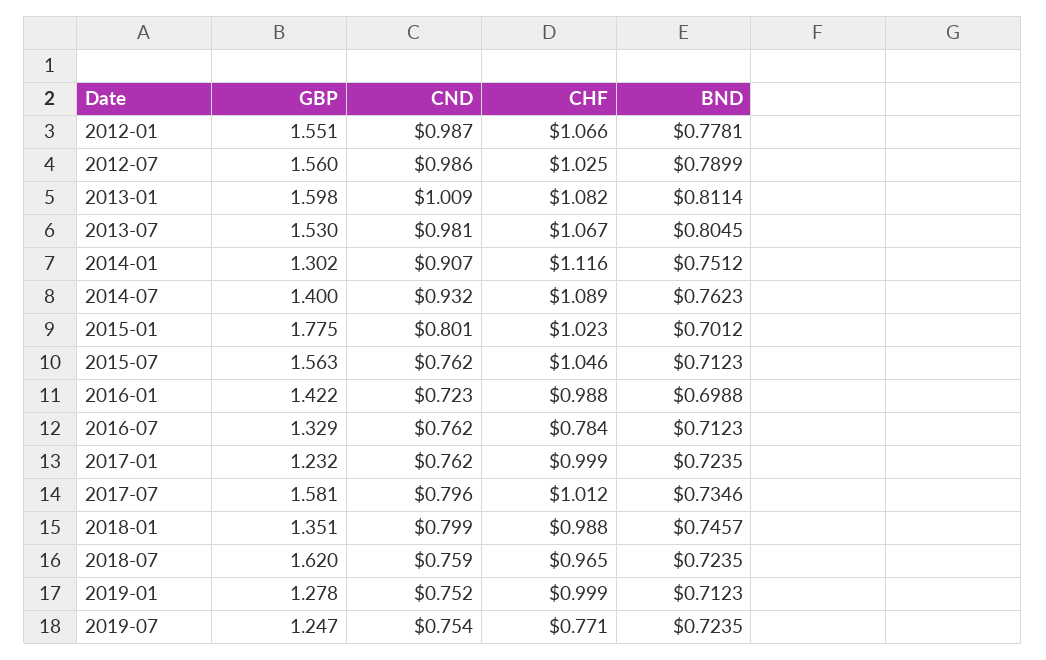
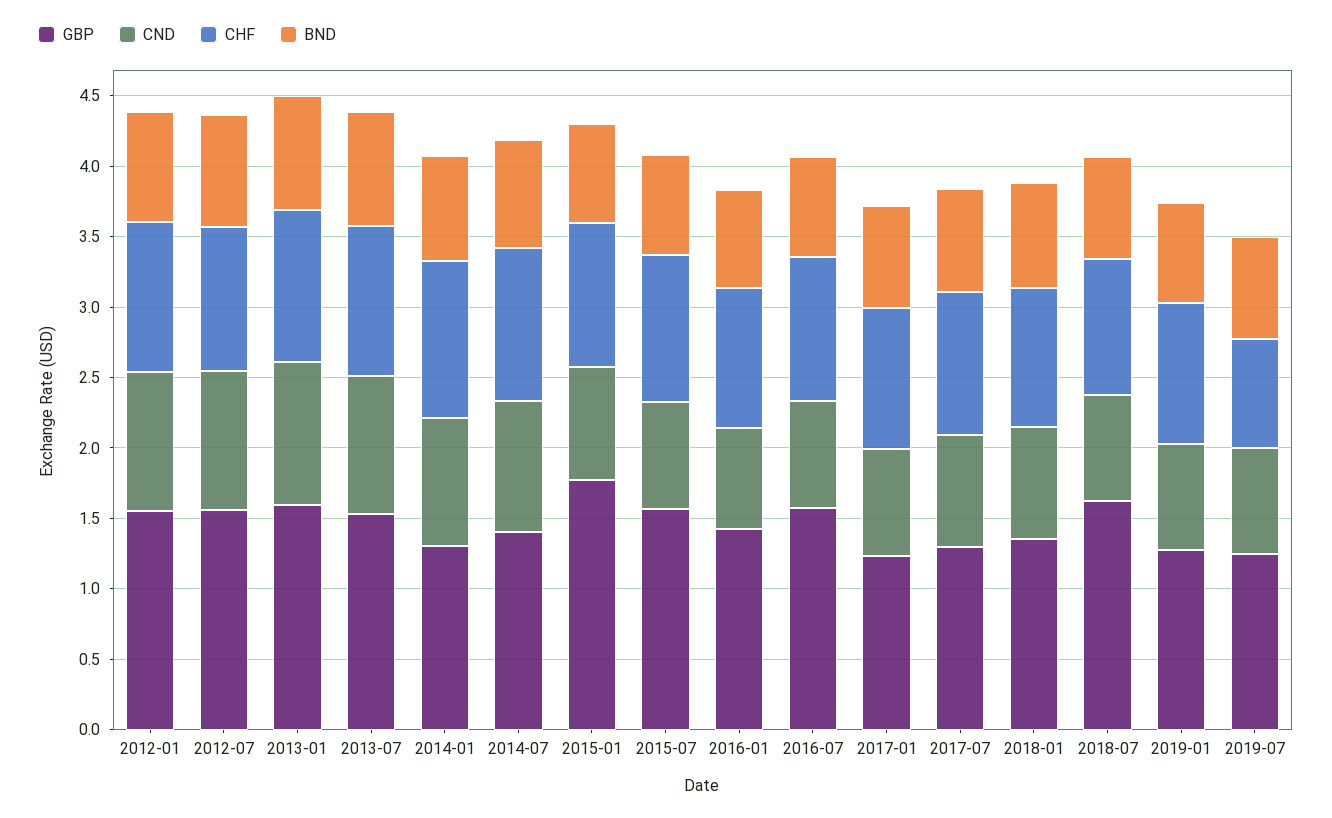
  {
    "GBP": {
      "2012-01": 1.551,
      "2012-07": 1.56,
      "2013-01": 1.598,
      "2013-07": 1.53,
      "2014-01": 1.302,
      "2014-07": 1.4,
      "2015-01": 1.775,
      "2015-07": 1.563,
      "2016-01": 1.422,
-     "2016-07": 1.329,
+     "2016-07": 1.6,
      "2017-01": 1.232,
-     "2017-07": 1.581,
+     "2017-07": 1.3,
      "2018-01": 1.351,
      "2018-07": 1.62,
      "2019-01": 1.278,
      "2019-07": 1.247
    },
    "CND": {
      "2012-01": 0.987,
      "2012-07": 0.986,
      "2013-01": 1.009,
      "2013-07": 0.981,
      "2014-01": 0.907,
      "2014-07": 0.932,
      "2015-01": 0.801,
      "2015-07": 0.762,
      "2016-01": 0.723,
      "2016-07": 0.762,
      "2017-01": 0.762,
      "2017-07": 0.796,
      "2018-01": 0.799,
      "2018-07": 0.759,
      "2019-01": 0.752,
      "2019-07": 0.754
    },
    "CHF": {
      "2012-01": 1.066,
      "2012-07": 1.025,
      "2013-01": 1.082,
      "2013-07": 1.067,
      "2014-01": 1.116,
      "2014-07": 1.089,
      "2015-01": 1.023,
      "2015-07": 1.046,
      "2016-01": 0.988,
-     "2016-07": 0.784,
+     "2016-07": 1,
      "2017-01": 0.999,
      "2017-07": 1.012,
      "2018-01": 0.988,
      "2018-07": 0.965,
      "2019-01": 0.999,
      "2019-07": 0.771
    },
    "BND": {
      "2012-01": 0.7781,
      "2012-07": 0.7899,
      "2013-01": 0.8114,
      "2013-07": 0.8045,
      "2014-01": 0.7512,
      "2014-07": 0.7623,
      "2015-01": 0.7012,
      "2015-07": 0.7123,
      "2016-01": 0.6988,
      "2016-07": 0.7123,
      "2017-01": 0.7235,
      "2017-07": 0.7346,
      "2018-01": 0.7457,
      "2018-07": 0.7235,
      "2019-01": 0.7123,
      "2019-07": 0.7235
    }
  }

